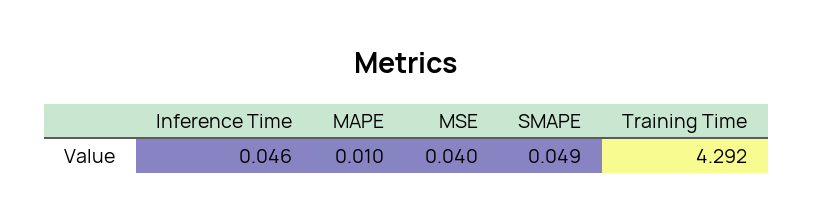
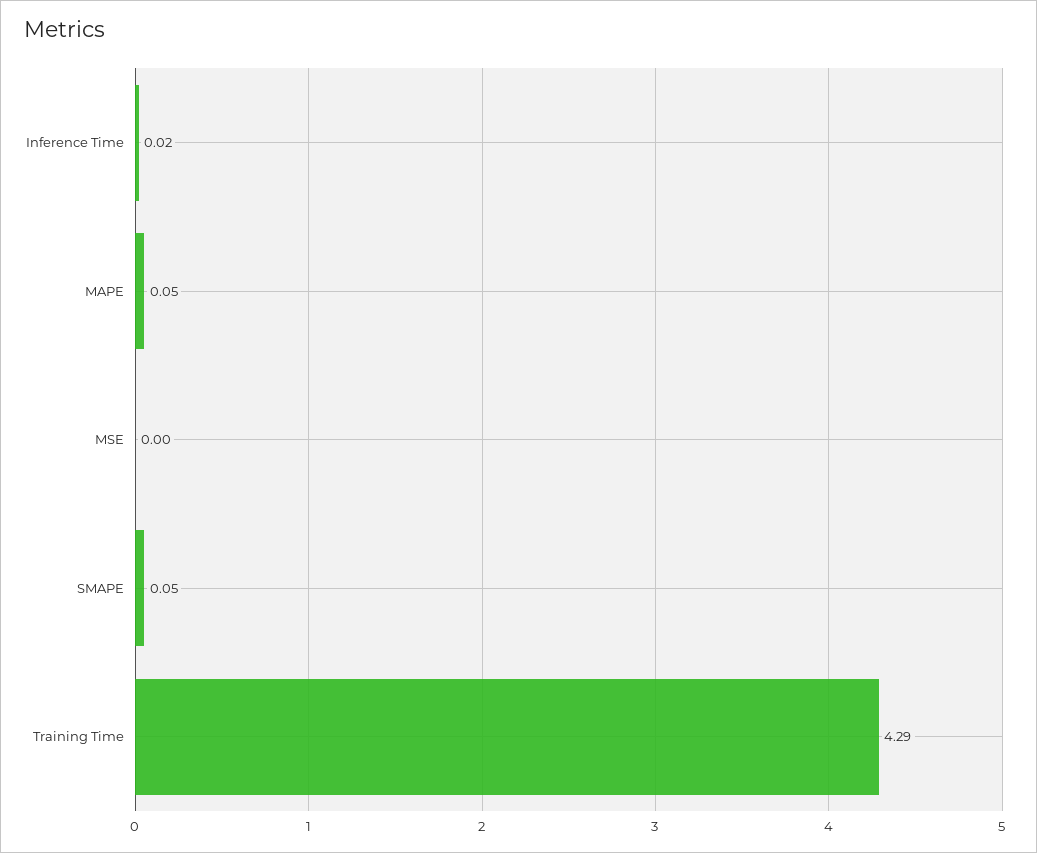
  {
-   "Inference Time": 0.046,
+   "Inference Time": 0.02,
-   "MAPE": 0.01,
+   "MAPE": 0.05,
-   "MSE": 0.04,
+   "MSE": 0,
    "SMAPE": 0.049,
    "Training Time": 4.292
  }

